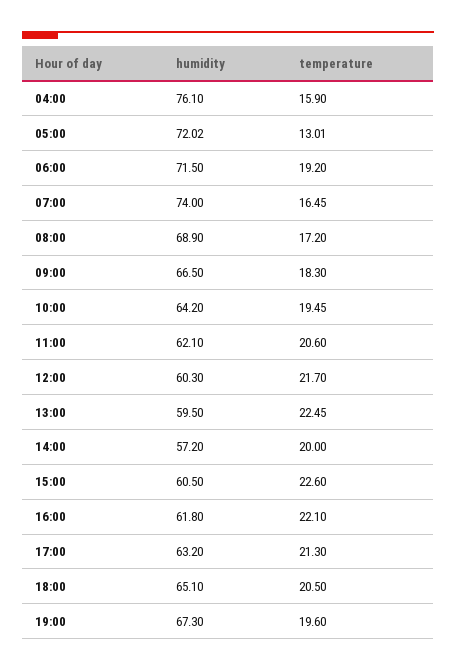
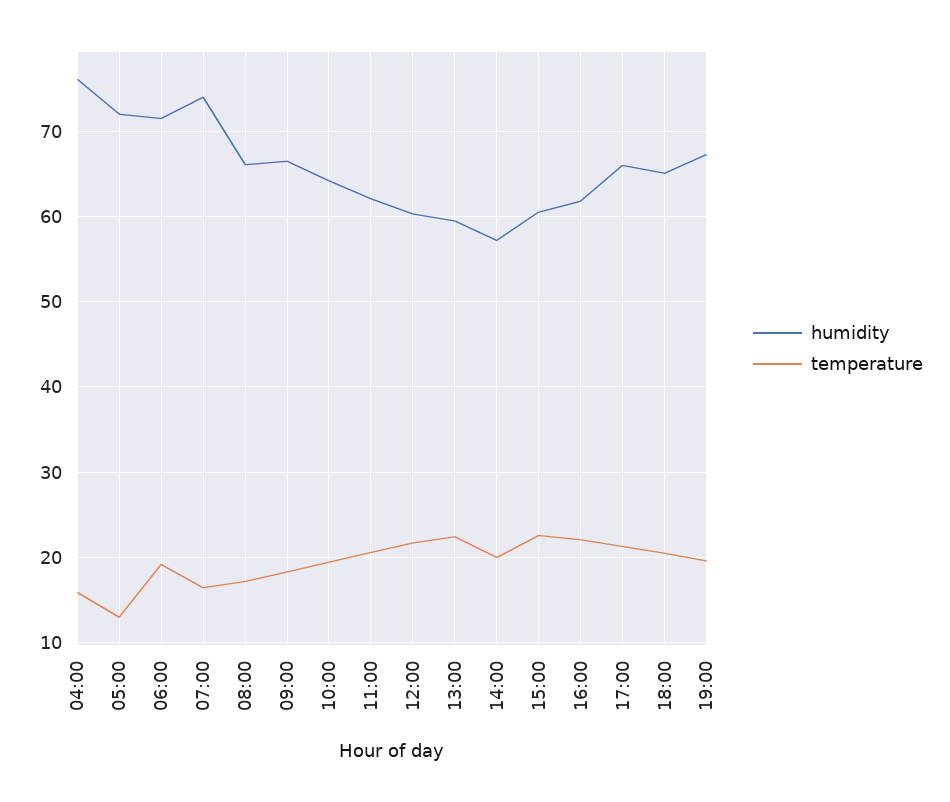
  {
    "humidity": {
      "04:00": 76.1,
      "05:00": 72.02,
      "06:00": 71.5,
      "07:00": 74,
-     "08:00": 68.9,
+     "08:00": 66,
      "09:00": 66.5,
      "10:00": 64.2,
      "11:00": 62.1,
      "12:00": 60.3,
      "13:00": 59.5,
      "14:00": 57.2,
      "15:00": 60.5,
      "16:00": 61.8,
-     "17:00": 63.2,
+     "17:00": 66,
      "18:00": 65.1,
      "19:00": 67.3
    },
    "temperature": {
      "04:00": 15.9,
      "05:00": 13.01,
      "06:00": 19.2,
      "07:00": 16.45,
      "08:00": 17.2,
      "09:00": 18.3,
      "10:00": 19.45,
      "11:00": 20.6,
      "12:00": 21.7,
      "13:00": 22.45,
      "14:00": 20,
      "15:00": 22.6,
      "16:00": 22.1,
      "17:00": 21.3,
      "18:00": 20.5,
      "19:00": 19.6
    }
  }

